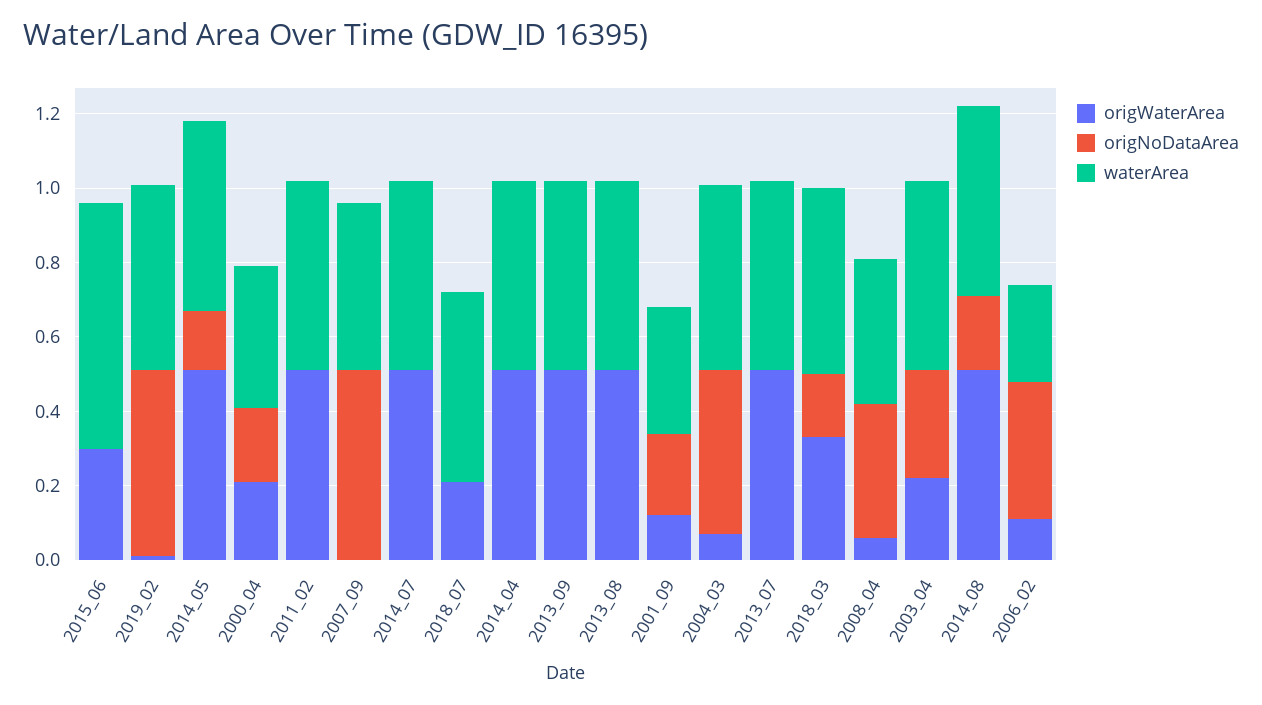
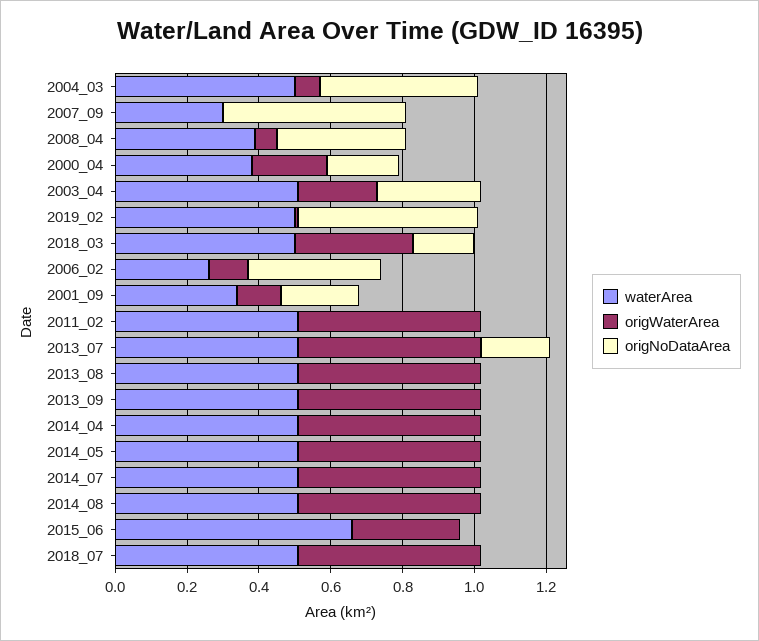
  {
    "origWaterArea": {
      "2015_06": 0.3,
      "2019_02": 0,
      "2014_05": 0.5,
      "2000_04": 0.2,
      "2011_02": 0.5,
      "2007_09": 0,
      "2014_07": 0.5,
-     "2018_07": 0.2,
+     "2018_07": 0.5,
      "2014_04": 0.5,
      "2013_09": 0.5,
      "2013_08": 0.5,
      "2001_09": 0.1,
      "2004_03": 0.05,
      "2013_07": 0.5,
      "2018_03": 0.35,
      "2008_04": 0.05,
      "2003_04": 0.2,
      "2014_08": 0.5,
      "2006_02": 0.1
    },
    "origNoDataArea": {
      "2015_06": 0,
      "2019_02": 0.5,
-     "2014_05": 0.15,
+     "2014_05": 0,
      "2000_04": 0.2,
      "2011_02": 0,
      "2007_09": 0.5,
      "2014_07": 0,
      "2018_07": 0,
      "2014_04": 0,
      "2013_09": 0,
      "2013_08": 0,
      "2001_09": 0.2,
      "2004_03": 0.45,
-     "2013_07": 0,
+     "2013_07": 0.2,
      "2018_03": 0.15,
      "2008_04": 0.35,
      "2003_04": 0.3,
-     "2014_08": 0.2,
+     "2014_08": 0,
      "2006_02": 0.35
    },
    "waterArea": {
      "2015_06": 0.65,
      "2019_02": 0.5,
      "2014_05": 0.5,
      "2000_04": 0.4,
      "2011_02": 0.5,
-     "2007_09": 0.45,
+     "2007_09": 0.3,
      "2014_07": 0.5,
      "2018_07": 0.5,
      "2014_04": 0.5,
      "2013_09": 0.5,
      "2013_08": 0.5,
      "2001_09": 0.35,
      "2004_03": 0.5,
      "2013_07": 0.5,
      "2018_03": 0.5,
      "2008_04": 0.4,
      "2003_04": 0.5,
      "2014_08": 0.5,
      "2006_02": 0.25
    }
  }

